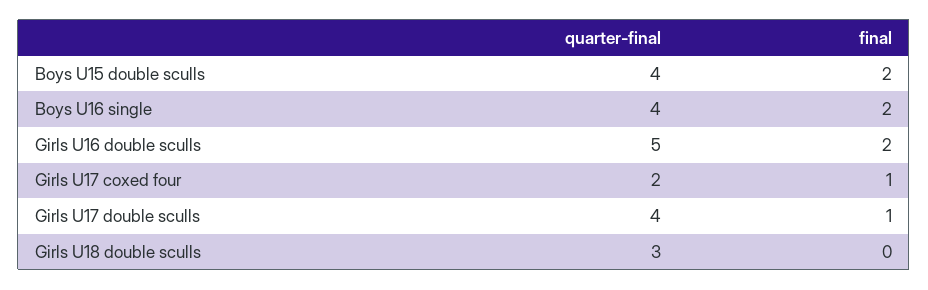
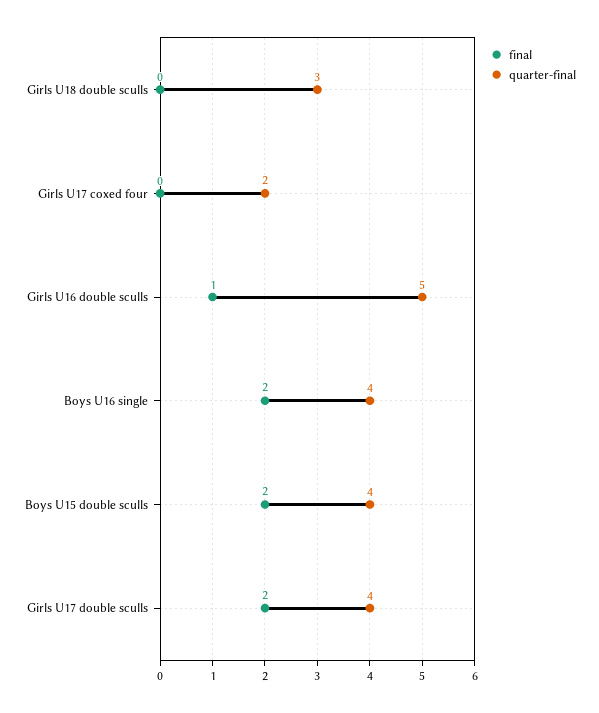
  {
    "quarter-final": {
      "Boys U15 double sculls": 4,
      "Boys U16 single": 4,
      "Girls U16 double sculls": 5,
      "Girls U17 coxed four": 2,
      "Girls U17 double sculls": 4,
      "Girls U18 double sculls": 3
    },
    "final": {
      "Boys U15 double sculls": 2,
      "Boys U16 single": 2,
-     "Girls U16 double sculls": 2,
+     "Girls U16 double sculls": 1,
-     "Girls U17 coxed four": 1,
+     "Girls U17 coxed four": 0,
-     "Girls U17 double sculls": 1,
+     "Girls U17 double sculls": 2,
      "Girls U18 double sculls": 0
    }
  }

